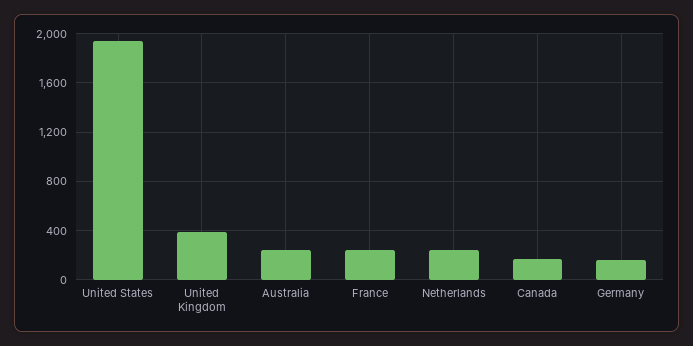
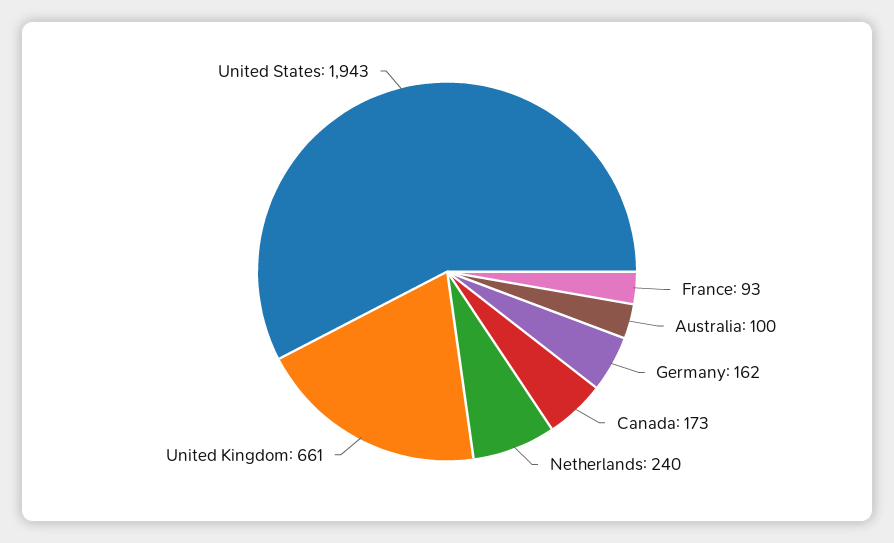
  {
    "United States": 1943,
-   "United Kingdom": 400,
+   "United Kingdom": 661,
-   "Australia": 250,
+   "Australia": 100,
-   "France": 250,
+   "France": 93,
    "Netherlands": 240,
    "Canada": 173,
    "Germany": 162
  }

